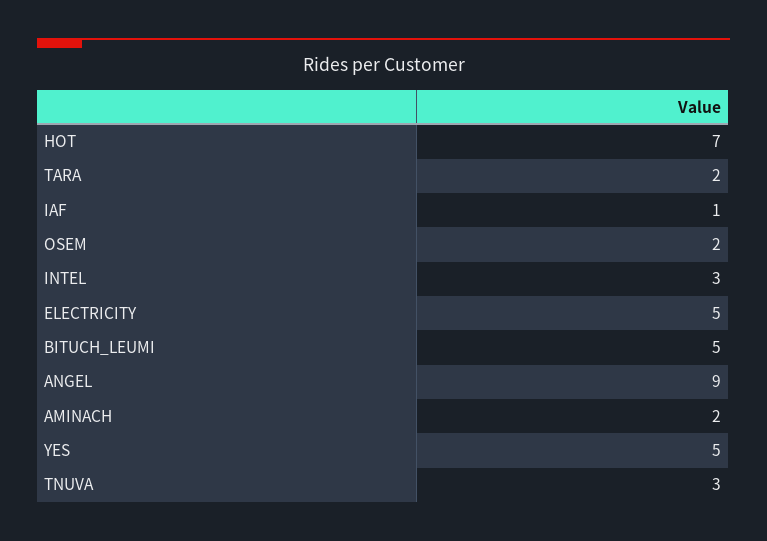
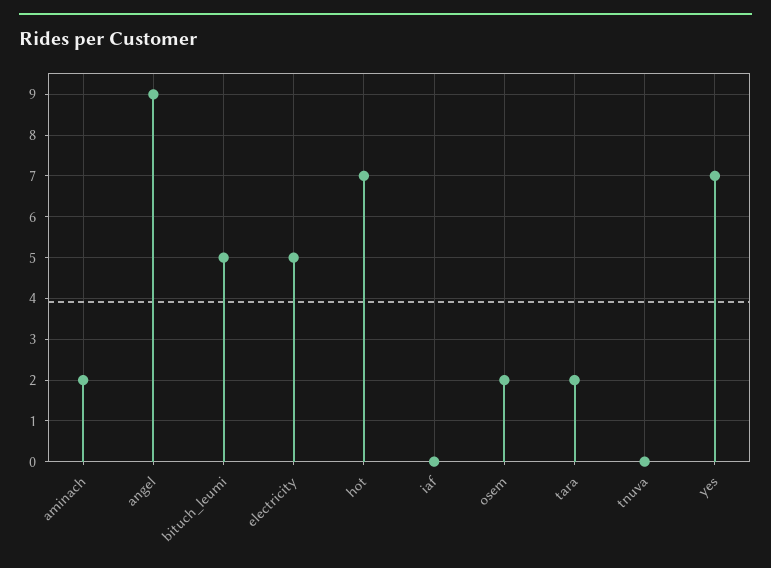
  {
    "HOT": 7,
    "TARA": 2,
-   "IAF": 1,
+   "IAF": 0,
    "OSEM": 2,
-   "INTEL": 3,
    "ELECTRICITY": 5,
    "BITUCH_LEUMI": 5,
    "ANGEL": 9,
    "AMINACH": 2,
-   "YES": 5,
+   "YES": 7,
-   "TNUVA": 3
+   "TNUVA": 0
  }

